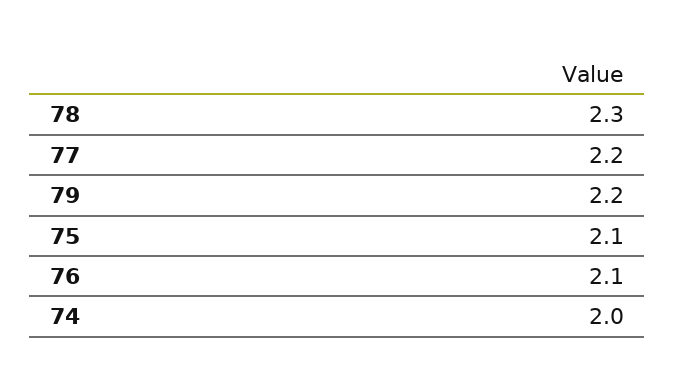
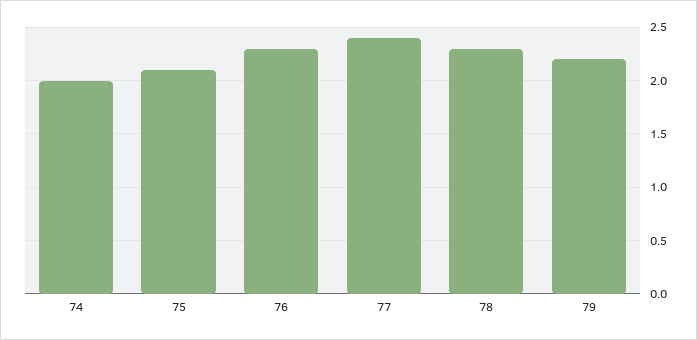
  {
    "78": 2.3,
-   "77": 2.2,
+   "77": 2.4,
    "79": 2.2,
    "75": 2.1,
-   "76": 2.1,
+   "76": 2.3,
    "74": 2
  }

